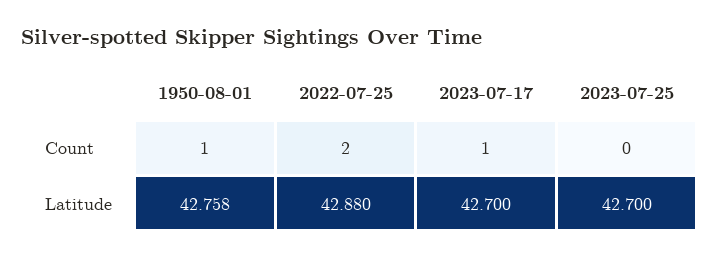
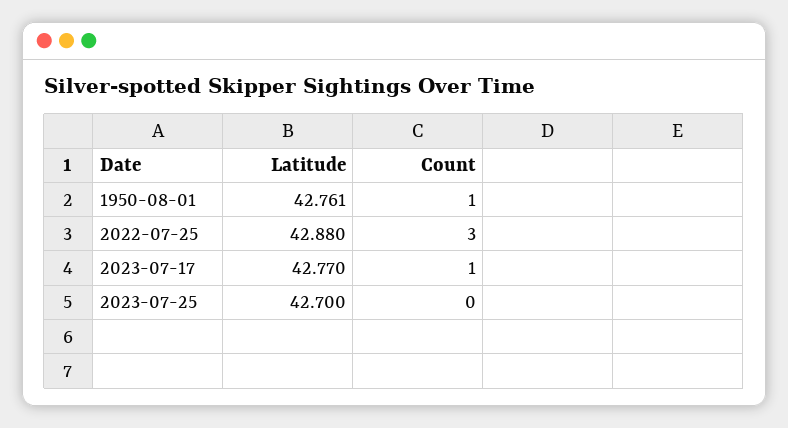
  {
    "1950-08-01": {
      "Count": 1,
-     "Latitude": 42.758
+     "Latitude": 42.761
    },
    "2022-07-25": {
-     "Count": 2,
+     "Count": 3,
      "Latitude": 42.88
    },
    "2023-07-17": {
      "Count": 1,
-     "Latitude": 42.7
+     "Latitude": 42.77
    },
    "2023-07-25": {
      "Count": 0,
      "Latitude": 42.7
    }
  }

